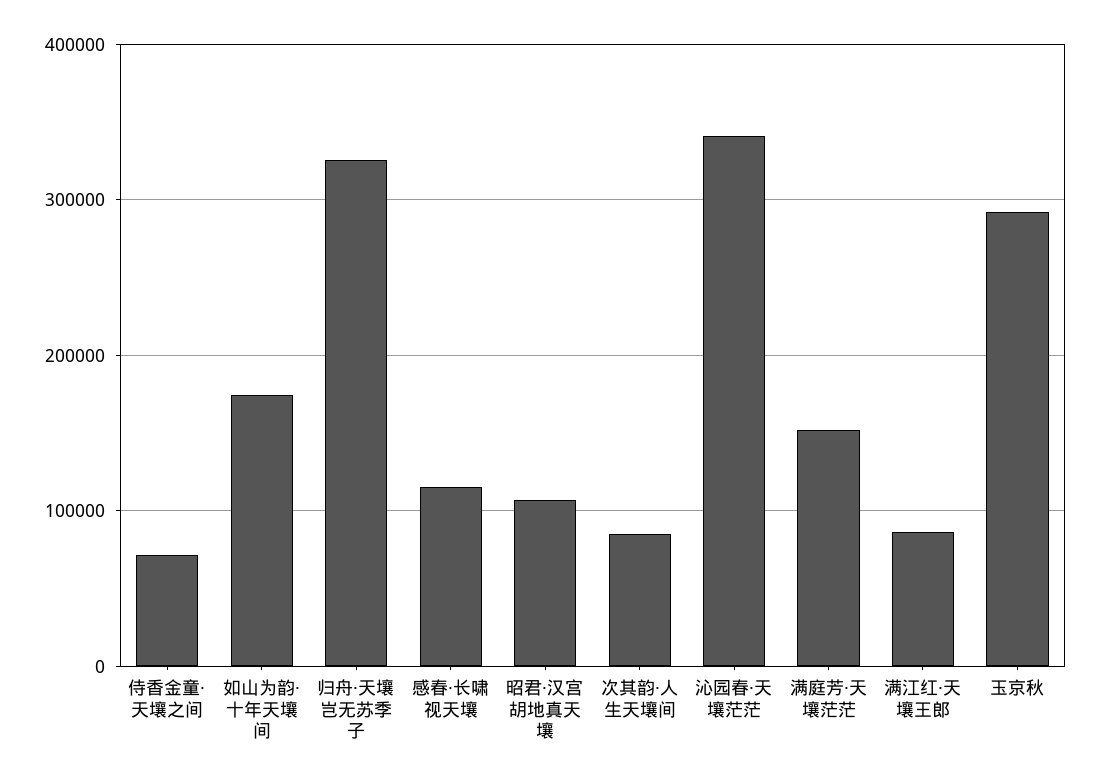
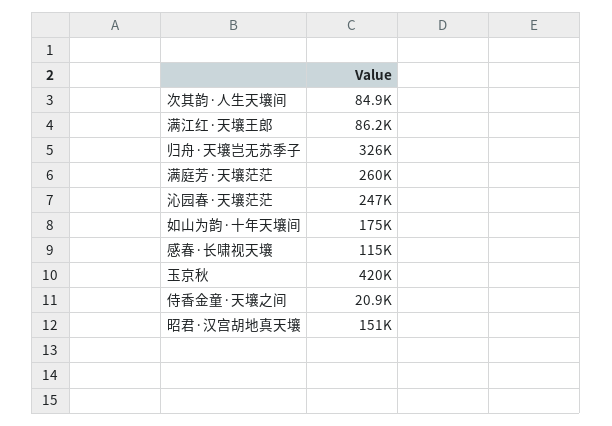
  {
-   "侍香金童·天壤之间": 70000,
+   "侍香金童·天壤之间": 20900,
    "如山为韵·十年天壤间": 175000,
    "归舟·天壤岂无苏季子": 326000,
    "感春·长啸视天壤": 115000,
-   "昭君·汉宫胡地真天壤": 110000,
+   "昭君·汉宫胡地真天壤": 151000,
    "次其韵·人生天壤间": 84900,
-   "沁园春·天壤茫茫": 340000,
+   "沁园春·天壤茫茫": 247000,
-   "满庭芳·天壤茫茫": 150000,
+   "满庭芳·天壤茫茫": 260000,
    "满江红·天壤王郎": 86200,
-   "玉京秋": 290000
+   "玉京秋": 420000
  }

